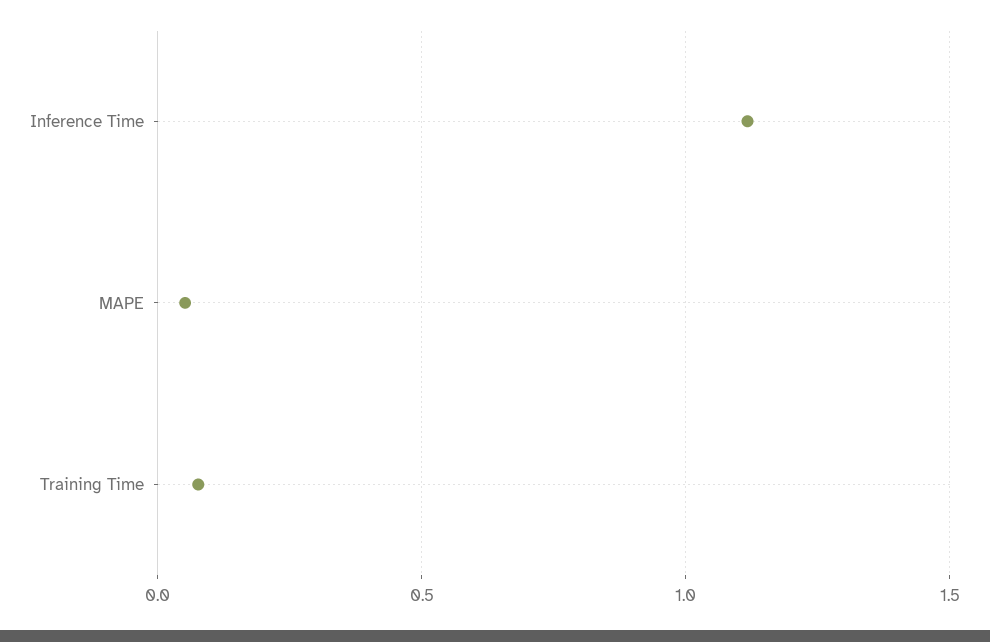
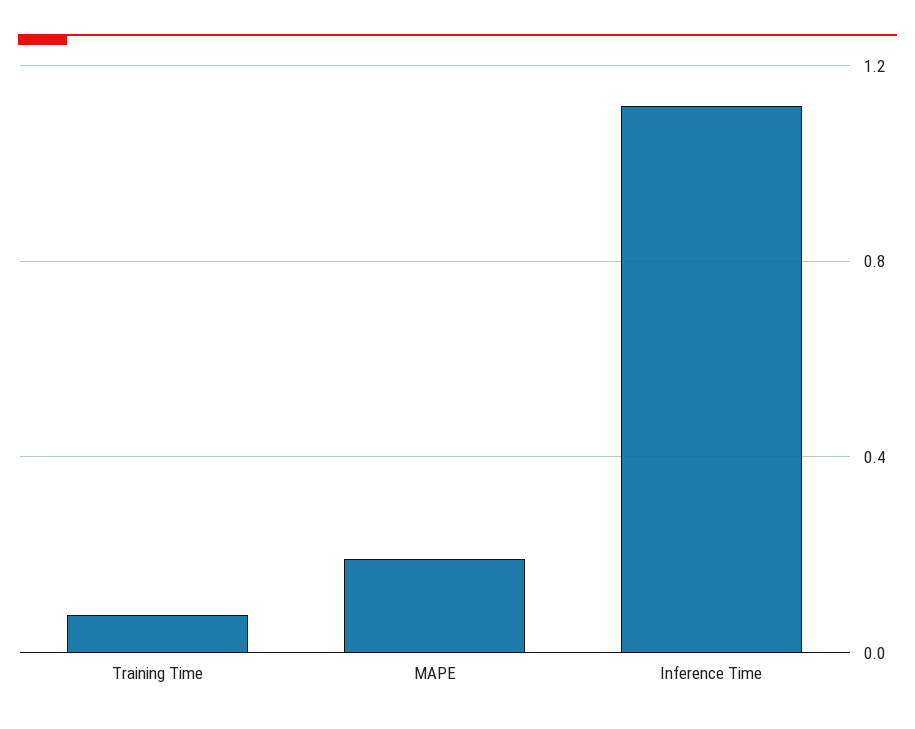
  {
    "Inference Time": 1.1,
-   "MAPE": 0.05,
+   "MAPE": 0.2,
    "Training Time": 0.1
  }

